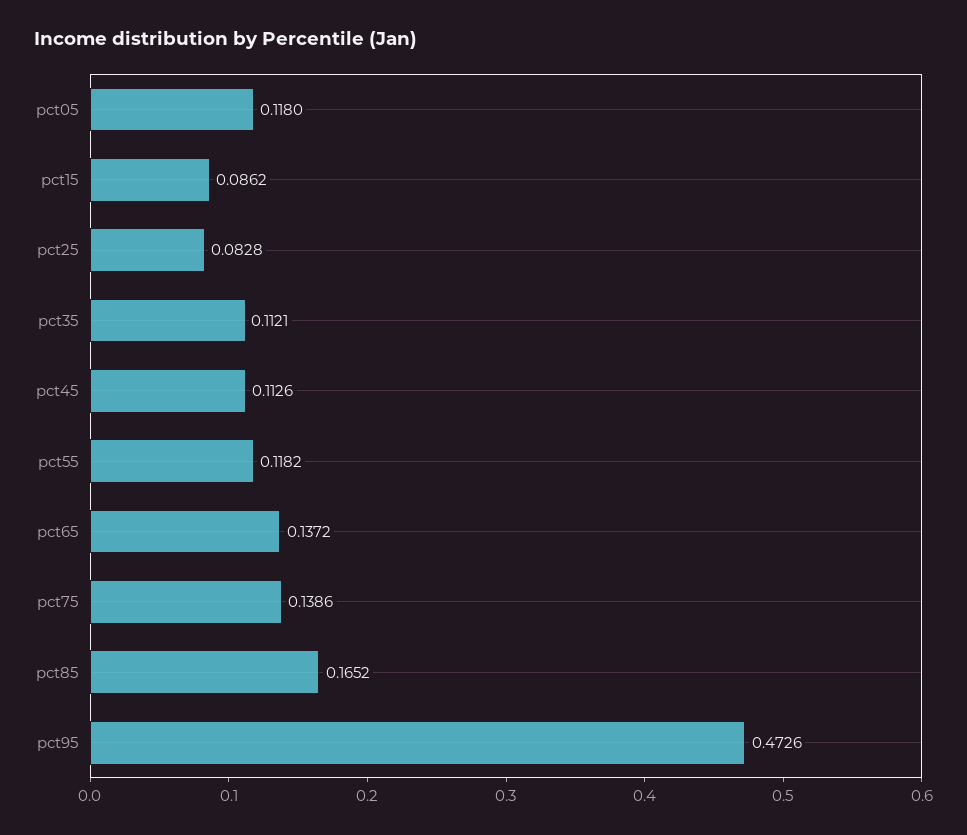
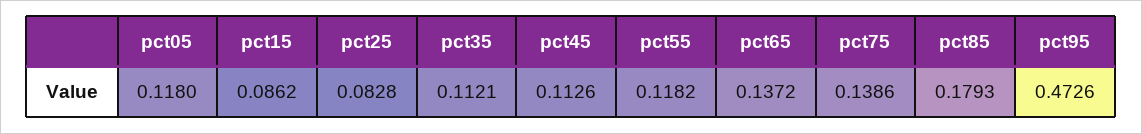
  {
    "pct05": 0.118,
    "pct15": 0.0862,
    "pct25": 0.0828,
    "pct35": 0.1121,
    "pct45": 0.1126,
    "pct55": 0.1182,
    "pct65": 0.1372,
    "pct75": 0.1386,
-   "pct85": 0.1652,
+   "pct85": 0.1793,
    "pct95": 0.4726
  }

